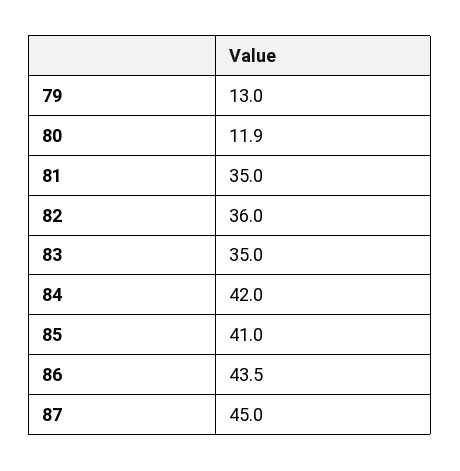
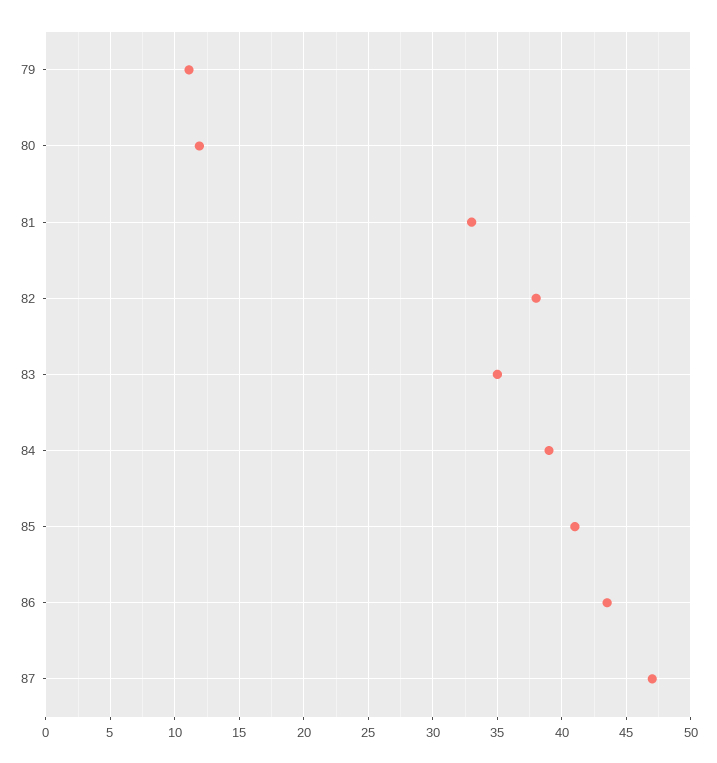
  {
-   "79": 13,
+   "79": 11,
    "80": 11.9,
-   "81": 35,
+   "81": 33,
-   "82": 36,
+   "82": 38,
    "83": 35,
-   "84": 42,
+   "84": 39,
    "85": 41,
    "86": 43.5,
-   "87": 45
+   "87": 47
  }

